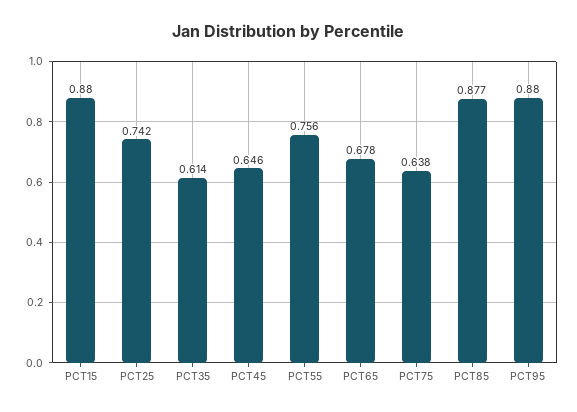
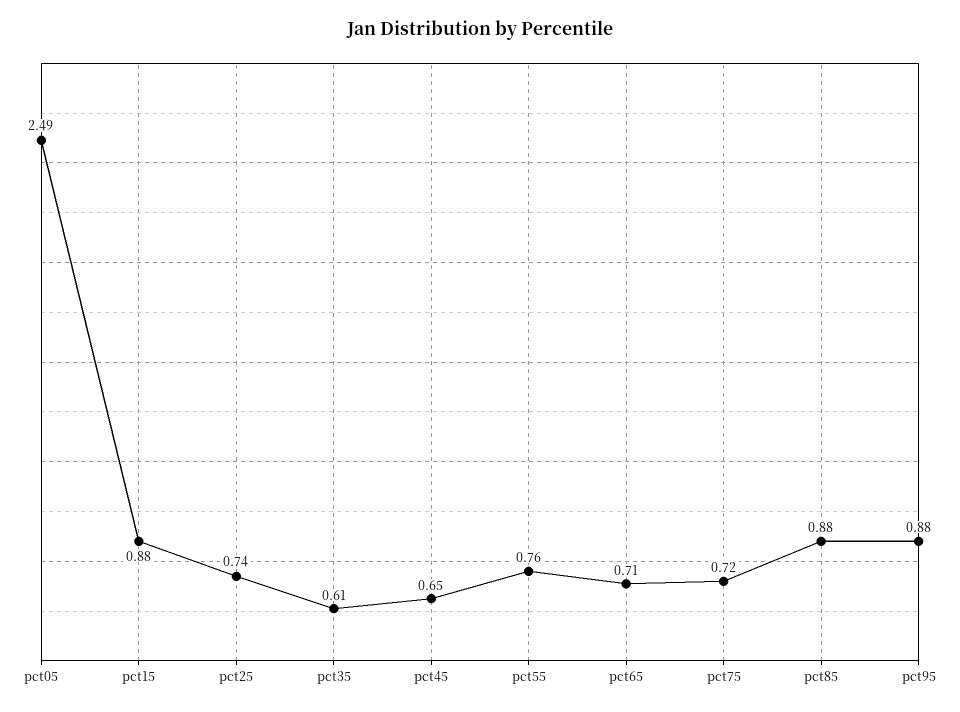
  {
    "PCT15": 0.88,
    "PCT25": 0.742,
    "PCT35": 0.614,
    "PCT45": 0.646,
    "PCT55": 0.756,
-   "PCT65": 0.678,
+   "PCT65": 0.71,
-   "PCT75": 0.638,
+   "PCT75": 0.72,
    "PCT85": 0.877,
-   "PCT95": 0.88
+   "PCT95": 0.88,
+   "pct05": 2.49
  }

